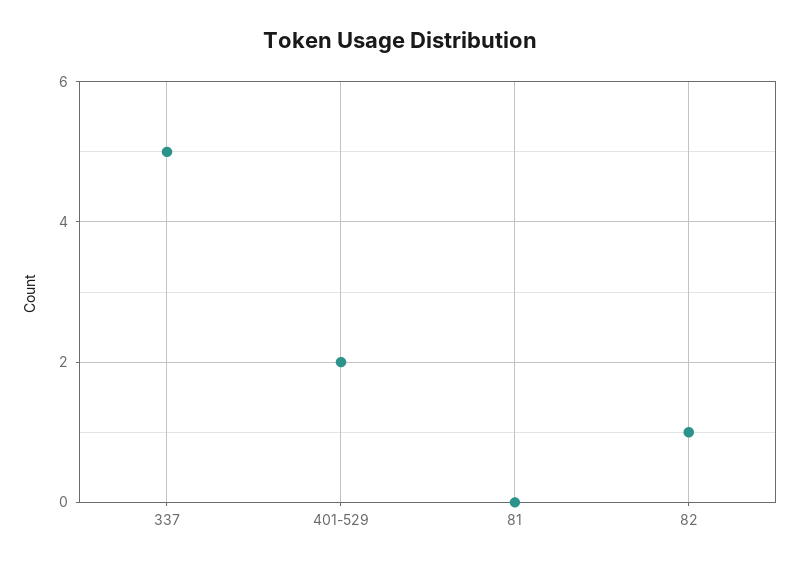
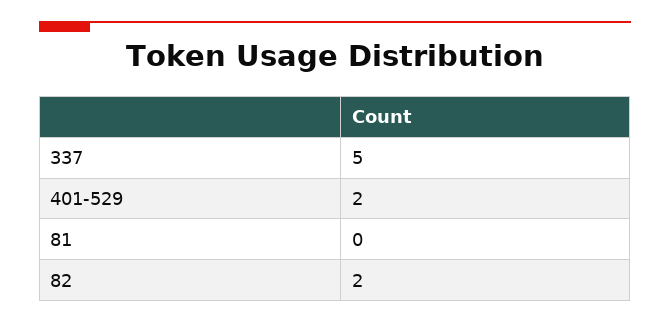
  {
    "337": 5,
    "401-529": 2,
    "81": 0,
-   "82": 1
+   "82": 2
  }

